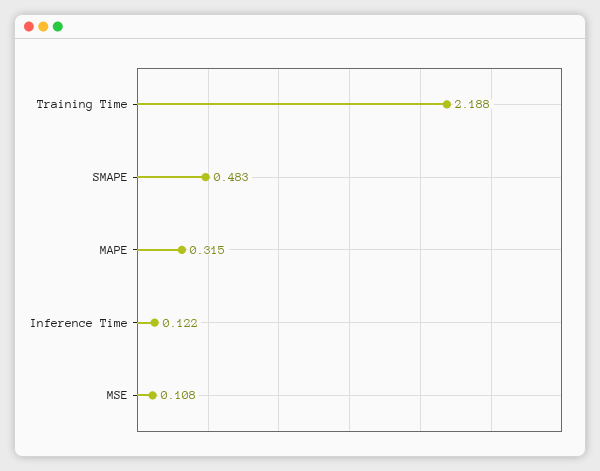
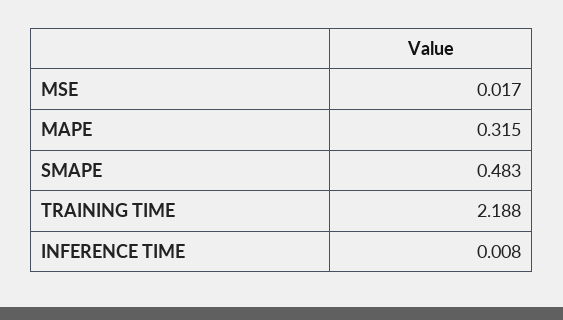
  {
    "Training Time": 2.188,
    "SMAPE": 0.483,
    "MAPE": 0.315,
-   "Inference Time": 0.122,
+   "Inference Time": 0.008,
-   "MSE": 0.108
+   "MSE": 0.017
  }

